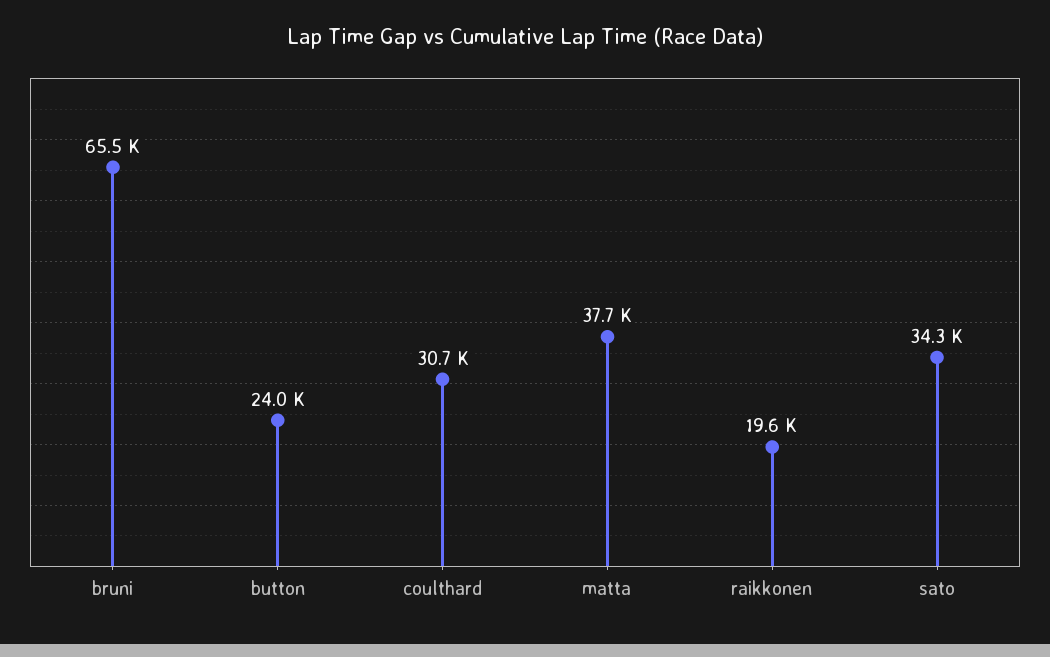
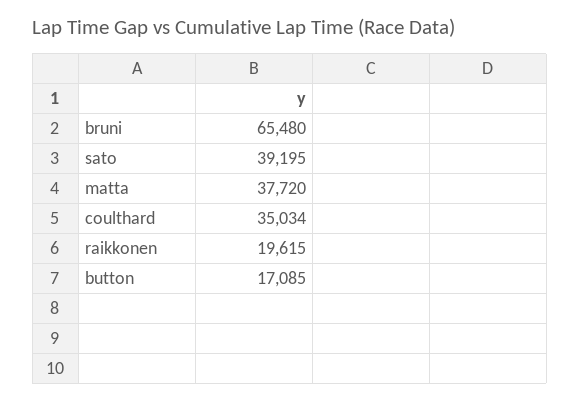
  {
    "bruni": 65480,
-   "button": 24000,
+   "button": 17085,
-   "coulthard": 30700,
+   "coulthard": 35034,
    "matta": 37720,
    "raikkonen": 19615,
-   "sato": 34300
+   "sato": 39195
  }

